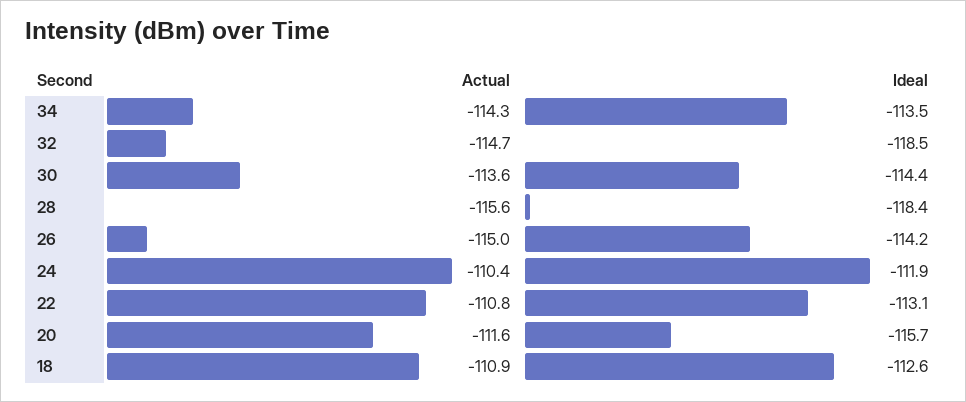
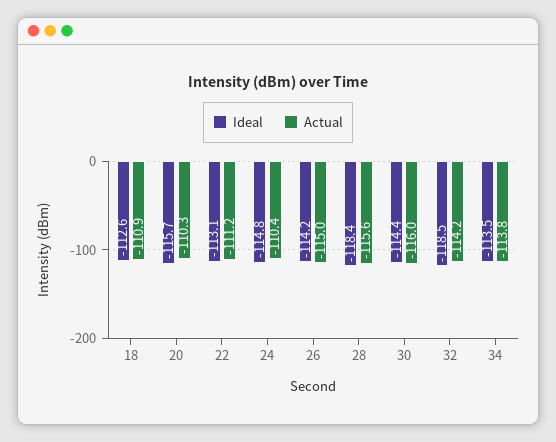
  {
    "Actual": {
-     "34": -114.3,
+     "34": -113.8,
-     "32": -114.7,
+     "32": -114.2,
-     "30": -113.6,
+     "30": -116,
      "28": -115.6,
      "26": -115,
      "24": -110.4,
-     "22": -110.8,
+     "22": -111.2,
-     "20": -111.6,
+     "20": -110.3,
      "18": -110.9
    },
    "Ideal": {
      "34": -113.5,
      "32": -118.5,
      "30": -114.4,
      "28": -118.4,
      "26": -114.2,
-     "24": -111.9,
+     "24": -114.8,
      "22": -113.1,
      "20": -115.7,
      "18": -112.6
    }
  }

